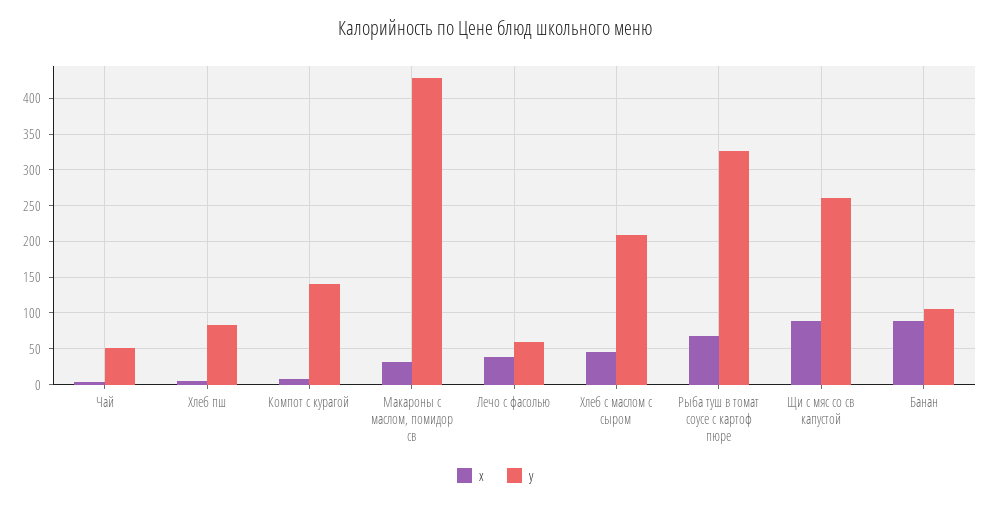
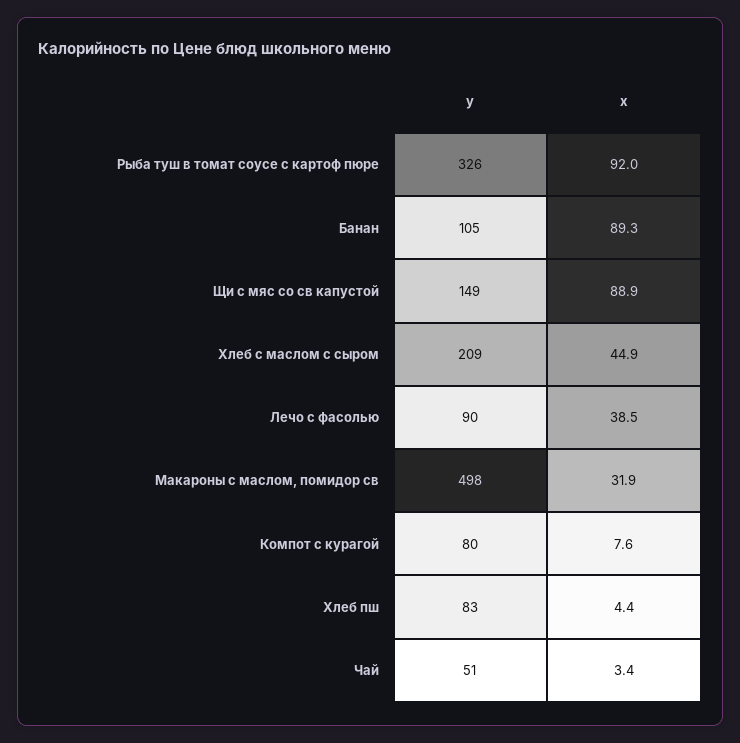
  {
    "x": {
      "Чай": 3.4,
      "Хлеб пш": 4.4,
      "Компот с курагой": 7.6,
      "Макароны с маслом, помидор св": 31.9,
      "Лечо с фасолью": 38.5,
      "Хлеб с маслом с сыром": 44.9,
-     "Рыба туш в томат соусе с картоф пюре": 70,
+     "Рыба туш в томат соусе с картоф пюре": 92,
      "Щи с мяс со св капустой": 88.9,
      "Банан": 89.3
    },
    "y": {
      "Чай": 51,
      "Хлеб пш": 83,
-     "Компот с курагой": 140,
+     "Компот с курагой": 80,
-     "Макароны с маслом, помидор св": 430,
+     "Макароны с маслом, помидор св": 498,
-     "Лечо с фасолью": 60,
+     "Лечо с фасолью": 90,
      "Хлеб с маслом с сыром": 209,
      "Рыба туш в томат соусе с картоф пюре": 326,
-     "Щи с мяс со св капустой": 260,
+     "Щи с мяс со св капустой": 149,
      "Банан": 105
    }
  }

